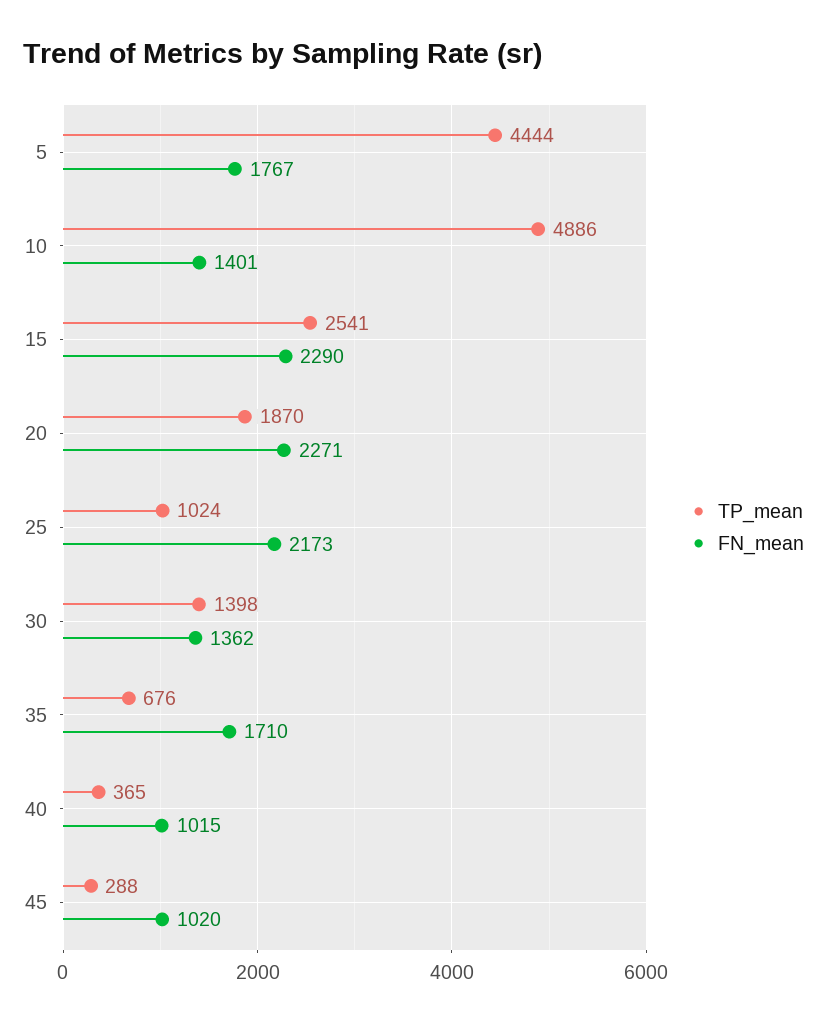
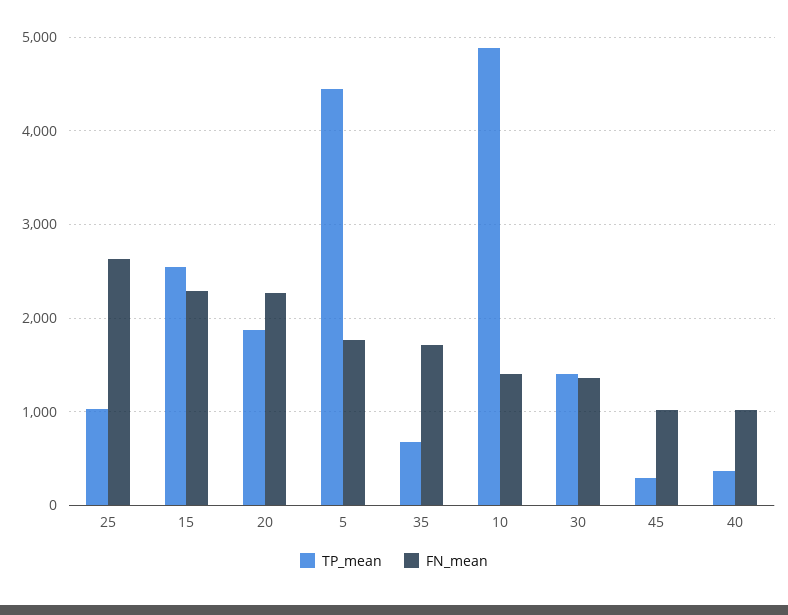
  {
    "TP_mean": {
      "5": 4444,
      "10": 4886,
      "15": 2541,
      "20": 1870,
      "25": 1024,
      "30": 1398,
      "35": 676,
      "40": 365,
      "45": 288
    },
    "FN_mean": {
      "5": 1767,
      "10": 1401,
      "15": 2290,
      "20": 2271,
-     "25": 2173,
+     "25": 2600,
      "30": 1362,
      "35": 1710,
      "40": 1015,
      "45": 1020
    }
  }

